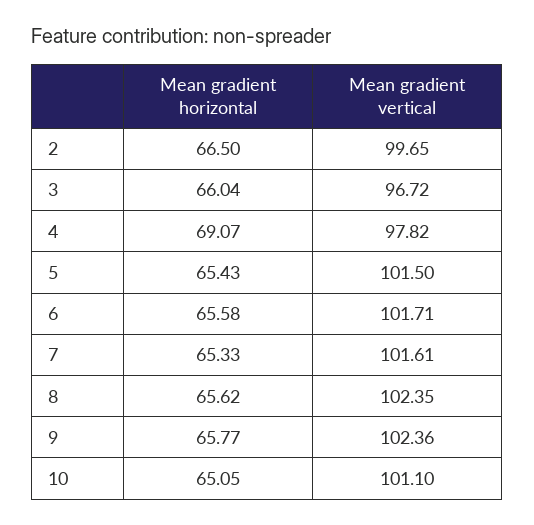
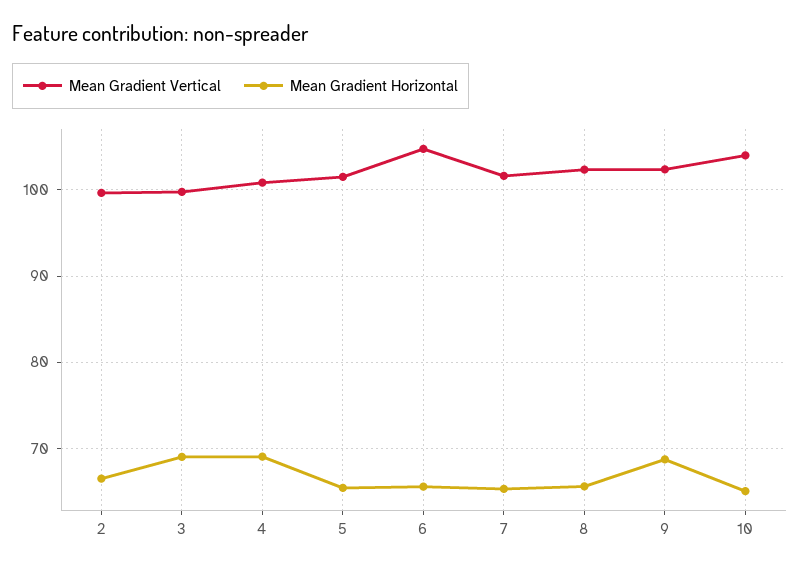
  {
    "Mean gradient horizontal": {
      "2": 66.5,
-     "3": 66.04,
+     "3": 69,
      "4": 69.07,
      "5": 65.43,
      "6": 65.58,
      "7": 65.33,
      "8": 65.62,
-     "9": 65.77,
+     "9": 69,
      "10": 65.05
    },
    "Mean gradient vertical": {
      "2": 99.65,
-     "3": 96.72,
+     "3": 100,
-     "4": 97.82,
+     "4": 101,
      "5": 101.5,
-     "6": 101.71,
+     "6": 105,
      "7": 101.61,
      "8": 102.35,
      "9": 102.36,
-     "10": 101.1
+     "10": 104
    }
  }

